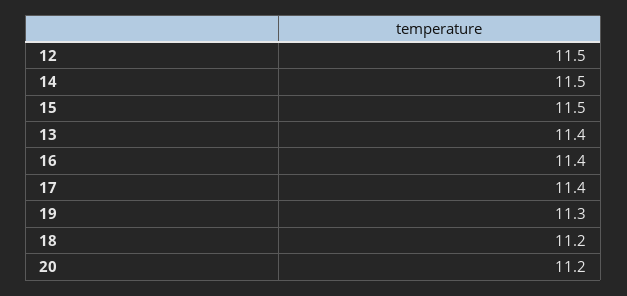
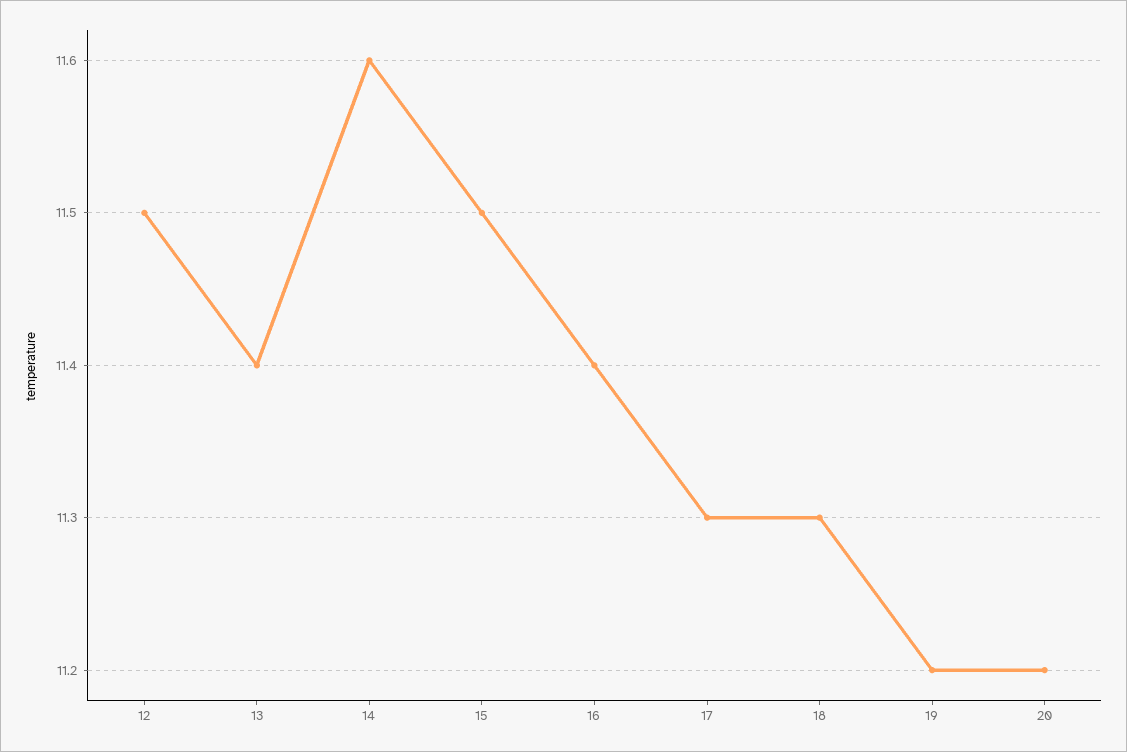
  {
    "12": 11.5,
-   "14": 11.5,
+   "14": 11.6,
    "15": 11.5,
    "13": 11.4,
    "16": 11.4,
-   "17": 11.4,
+   "17": 11.3,
-   "19": 11.3,
+   "19": 11.2,
-   "18": 11.2,
+   "18": 11.3,
    "20": 11.2
  }

